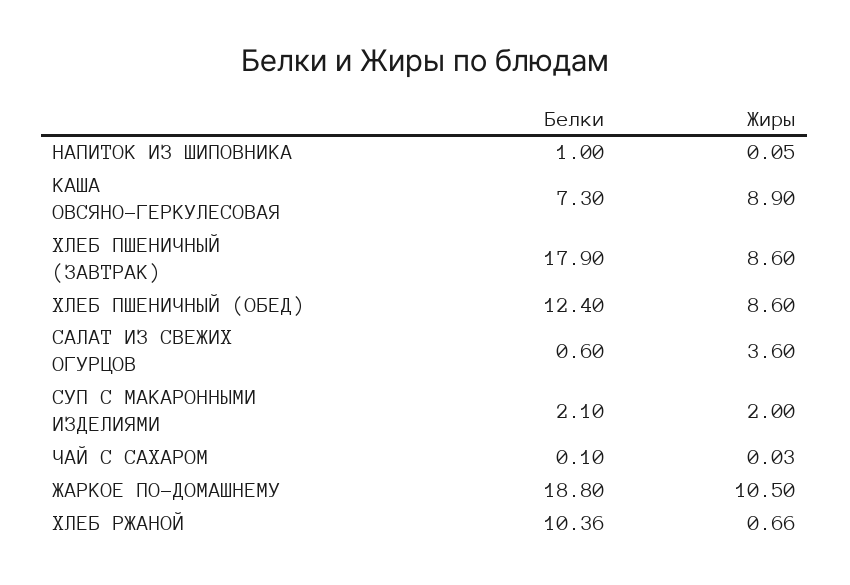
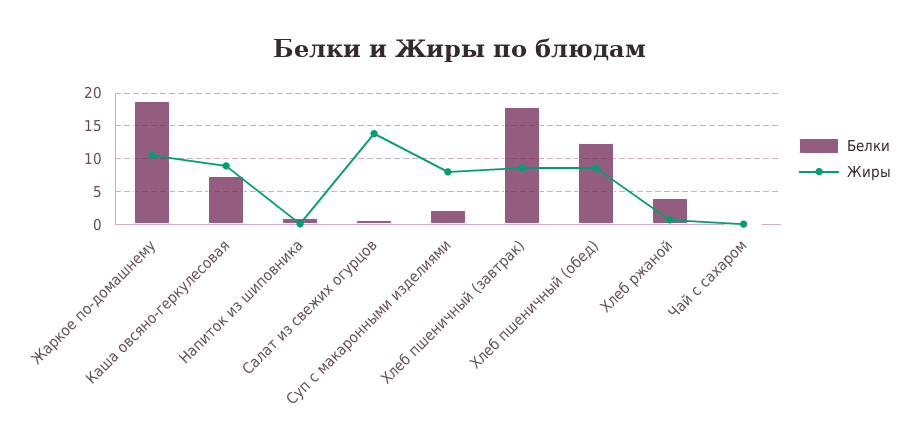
  {
    "Белки": {
      "НАПИТОК ИЗ ШИПОВНИКА": 1,
      "КАША ОВСЯНО-ГЕРКУЛЕСОВАЯ": 7.3,
      "ХЛЕБ ПШЕНИЧНЫЙ (ЗАВТРАК)": 17.9,
      "ХЛЕБ ПШЕНИЧНЫЙ (ОБЕД)": 12.4,
      "САЛАТ ИЗ СВЕЖИХ ОГУРЦОВ": 0.6,
      "СУП С МАКАРОННЫМИ ИЗДЕЛИЯМИ": 2.1,
      "ЧАЙ С САХАРОМ": 0.1,
      "ЖАРКОЕ ПО-ДОМАШНЕМУ": 18.8,
-     "ХЛЕБ РЖАНОЙ": 10.36
+     "ХЛЕБ РЖАНОЙ": 4
    },
    "Жиры": {
      "НАПИТОК ИЗ ШИПОВНИКА": 0.05,
      "КАША ОВСЯНО-ГЕРКУЛЕСОВАЯ": 8.9,
      "ХЛЕБ ПШЕНИЧНЫЙ (ЗАВТРАК)": 8.6,
      "ХЛЕБ ПШЕНИЧНЫЙ (ОБЕД)": 8.6,
-     "САЛАТ ИЗ СВЕЖИХ ОГУРЦОВ": 3.6,
+     "САЛАТ ИЗ СВЕЖИХ ОГУРЦОВ": 14,
-     "СУП С МАКАРОННЫМИ ИЗДЕЛИЯМИ": 2,
+     "СУП С МАКАРОННЫМИ ИЗДЕЛИЯМИ": 8,
      "ЧАЙ С САХАРОМ": 0.03,
      "ЖАРКОЕ ПО-ДОМАШНЕМУ": 10.5,
      "ХЛЕБ РЖАНОЙ": 0.66
    }
  }

